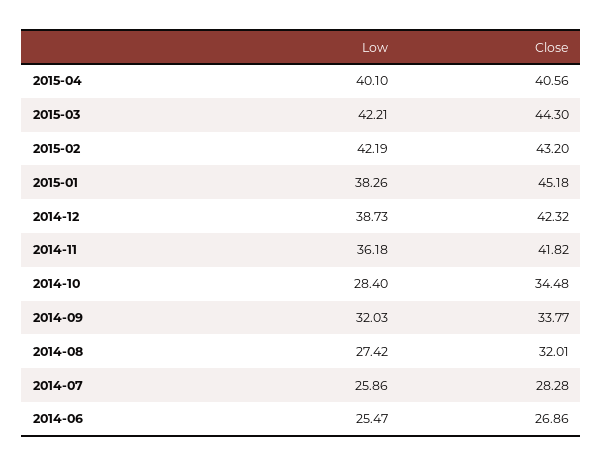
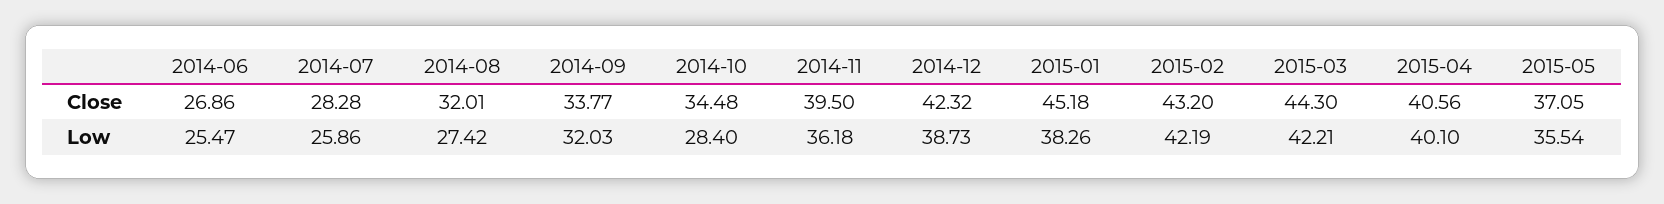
  {
    "Low": {
      "2015-04": 40.1,
      "2015-03": 42.21,
      "2015-02": 42.19,
      "2015-01": 38.26,
      "2014-12": 38.73,
      "2014-11": 36.18,
      "2014-10": 28.4,
      "2014-09": 32.03,
      "2014-08": 27.42,
      "2014-07": 25.86,
-     "2014-06": 25.47
+     "2014-06": 25.47,
+     "2015-05": 35.54
    },
    "Close": {
      "2015-04": 40.56,
      "2015-03": 44.3,
      "2015-02": 43.2,
      "2015-01": 45.18,
      "2014-12": 42.32,
-     "2014-11": 41.82,
+     "2014-11": 39.5,
      "2014-10": 34.48,
      "2014-09": 33.77,
      "2014-08": 32.01,
      "2014-07": 28.28,
-     "2014-06": 26.86
+     "2014-06": 26.86,
+     "2015-05": 37.05
    }
  }

